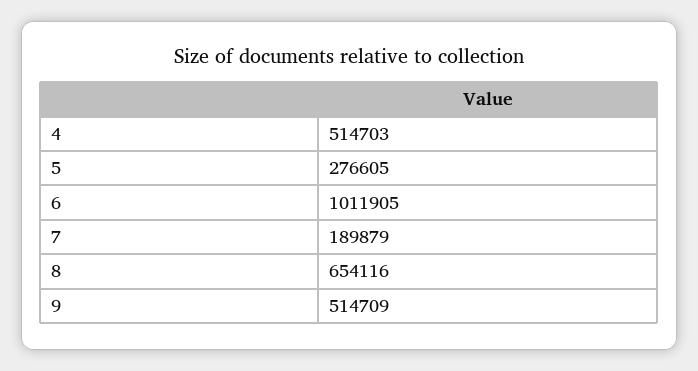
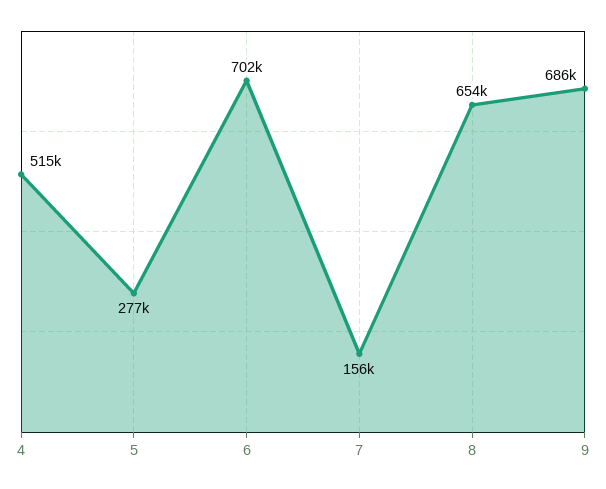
  {
    "4": 514703,
    "5": 276605,
-   "6": 1011905,
+   "6": 702000,
-   "7": 189879,
+   "7": 156000,
    "8": 654116,
-   "9": 514709
+   "9": 686000
  }

